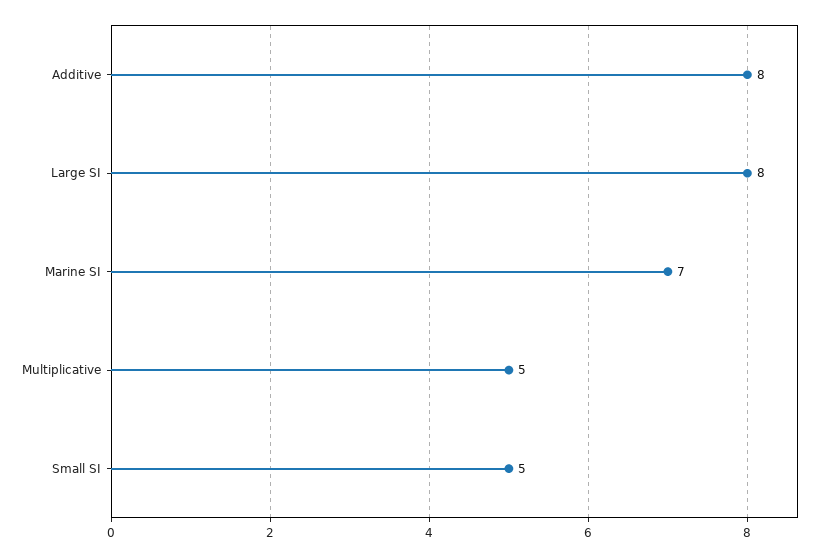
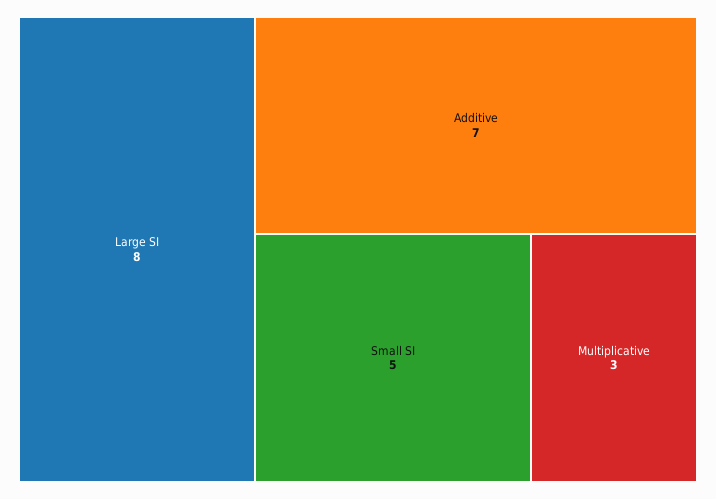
  {
-   "Additive": 8,
+   "Additive": 7,
    "Large SI": 8,
-   "Marine SI": 7,
-   "Multiplicative": 5,
+   "Multiplicative": 3,
    "Small SI": 5
  }

